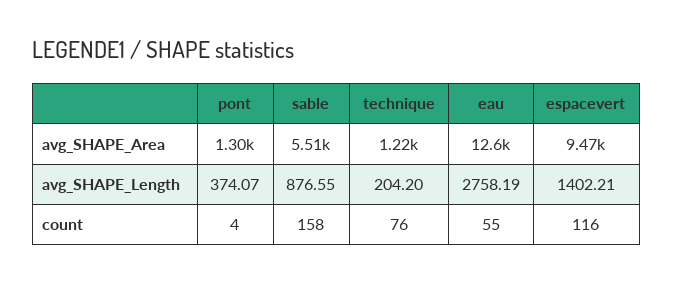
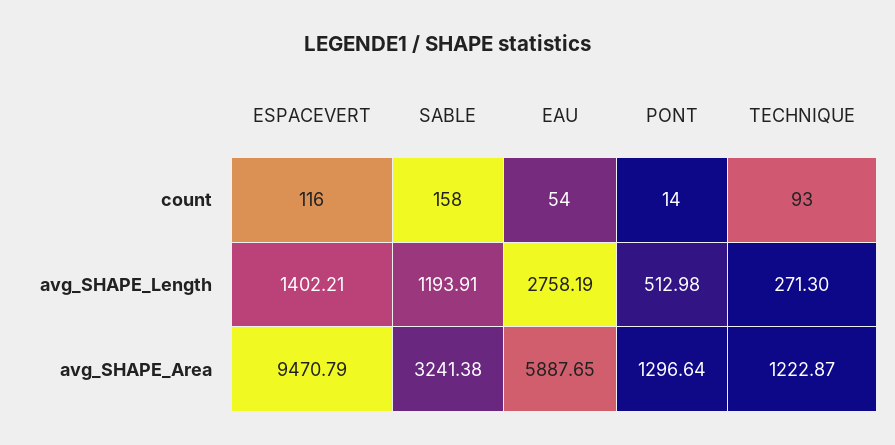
  {
    "pont": {
      "avg_SHAPE_Area": 1296.64,
-     "avg_SHAPE_Length": 374.07,
+     "avg_SHAPE_Length": 512.98,
-     "count": 4
+     "count": 14
    },
    "sable": {
-     "avg_SHAPE_Area": 5510,
+     "avg_SHAPE_Area": 3241.38,
-     "avg_SHAPE_Length": 876.55,
+     "avg_SHAPE_Length": 1193.91,
      "count": 158
    },
    "technique": {
      "avg_SHAPE_Area": 1222.87,
-     "avg_SHAPE_Length": 204.2,
+     "avg_SHAPE_Length": 271.3,
-     "count": 76
+     "count": 93
    },
    "eau": {
-     "avg_SHAPE_Area": 12600,
+     "avg_SHAPE_Area": 5887.65,
      "avg_SHAPE_Length": 2758.19,
-     "count": 55
+     "count": 54
    },
    "espacevert": {
      "avg_SHAPE_Area": 9470.79,
      "avg_SHAPE_Length": 1402.21,
      "count": 116
    }
  }

